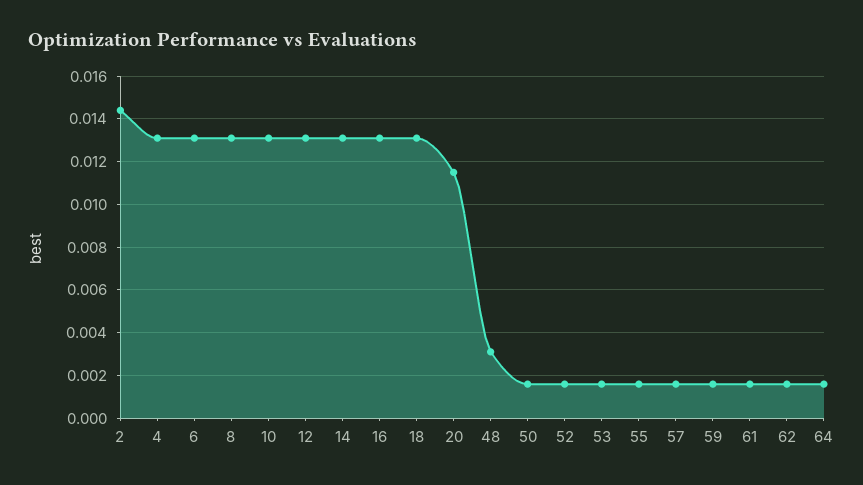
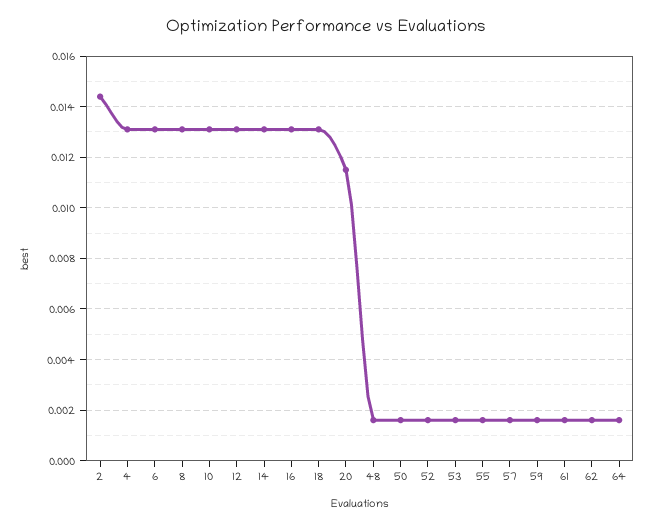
  {
    "2": 0.0145,
    "4": 0.013,
    "6": 0.013,
    "8": 0.013,
    "10": 0.013,
    "12": 0.013,
    "14": 0.013,
    "16": 0.013,
    "18": 0.013,
    "20": 0.0115,
-   "48": 0.003,
+   "48": 0.0015,
    "50": 0.0015,
    "52": 0.0015,
    "53": 0.0015,
    "55": 0.0015,
    "57": 0.0015,
    "59": 0.0015,
    "61": 0.0015,
    "62": 0.0015,
    "64": 0.0015
  }

